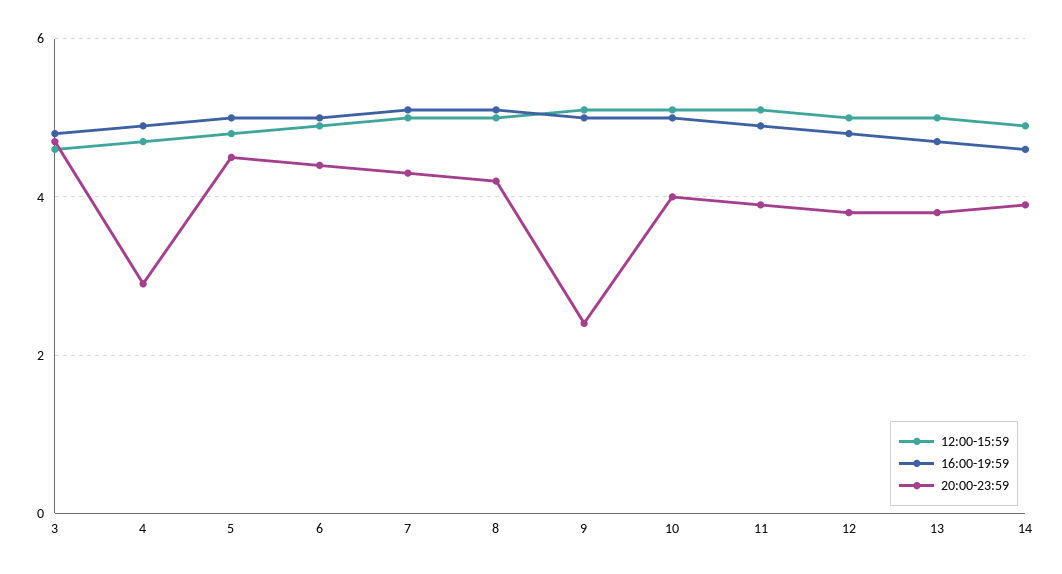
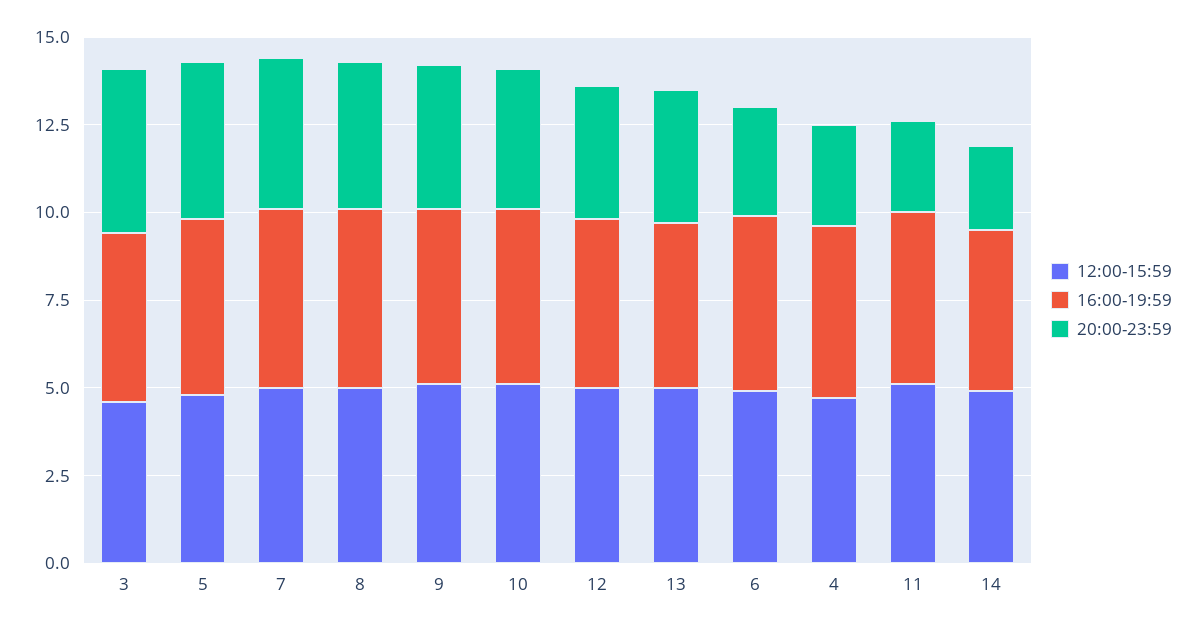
  {
    "12:00-15:59": {
      "3": 4.5,
      "4": 4.5,
      "5": 5,
      "6": 5,
      "7": 5,
      "8": 5,
      "9": 5,
      "10": 5,
      "11": 5,
      "12": 5,
      "13": 5,
      "14": 5
    },
    "16:00-19:59": {
      "3": 5,
      "4": 5,
      "5": 5,
      "6": 5,
      "7": 5,
      "8": 5,
      "9": 5,
      "10": 5,
      "11": 5,
      "12": 5,
      "13": 4.5,
      "14": 4.5
    },
    "20:00-23:59": {
      "3": 4.5,
      "4": 3,
      "5": 4.5,
-     "6": 4.5,
+     "6": 3,
      "7": 4.5,
      "8": 4,
-     "9": 2.5,
+     "9": 4,
      "10": 4,
-     "11": 4,
+     "11": 2.5,
      "12": 4,
      "13": 4,
-     "14": 4
+     "14": 2.5
    }
  }

